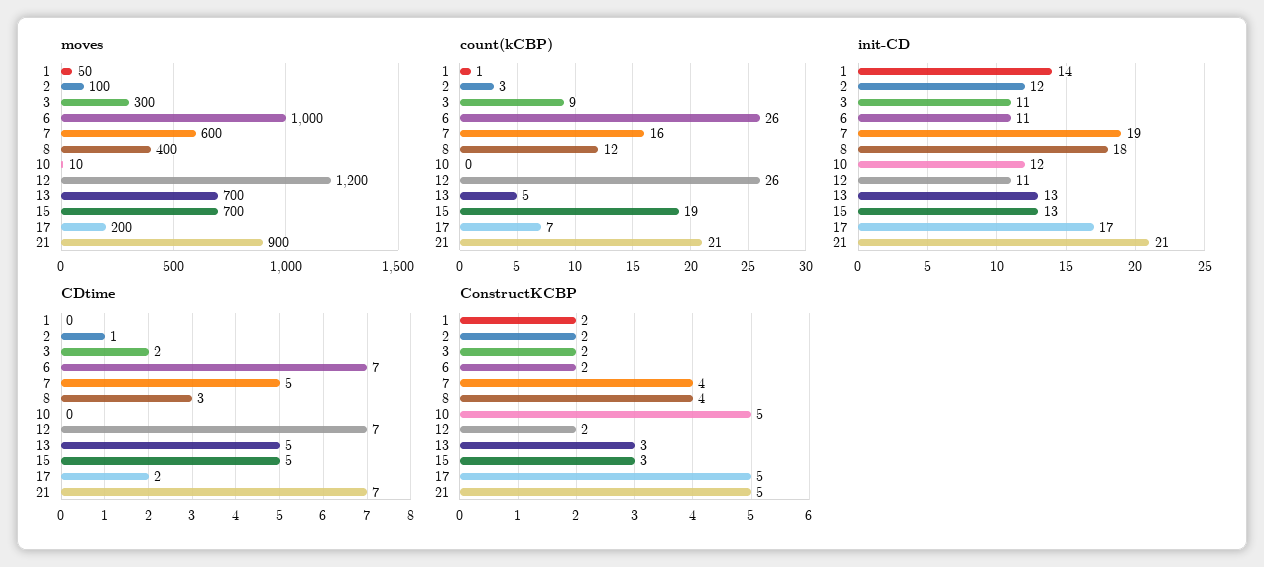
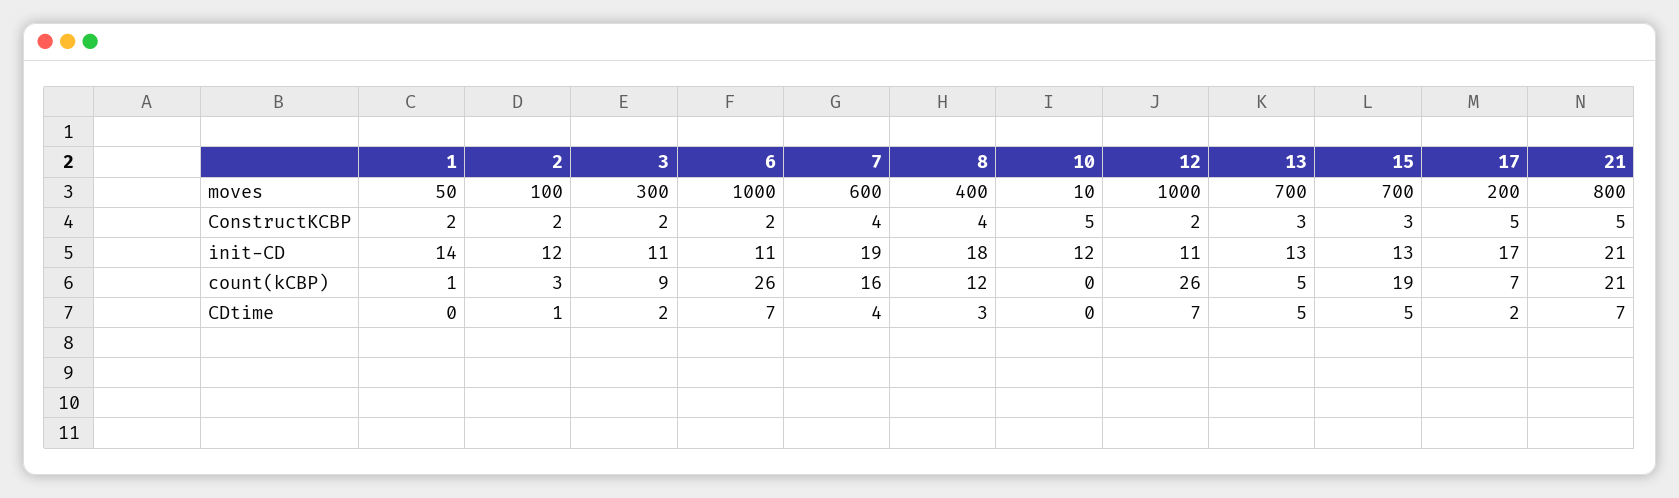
  {
    "moves": {
      "1": 50,
      "2": 100,
      "3": 300,
      "6": 1000,
      "7": 600,
      "8": 400,
      "10": 10,
-     "12": 1200,
+     "12": 1000,
      "13": 700,
      "15": 700,
      "17": 200,
-     "21": 900
+     "21": 800
    },
    "count(kCBP)": {
      "1": 1,
      "2": 3,
      "3": 9,
      "6": 26,
      "7": 16,
      "8": 12,
      "10": 0,
      "12": 26,
      "13": 5,
      "15": 19,
      "17": 7,
      "21": 21
    },
    "init-CD": {
      "1": 14,
      "2": 12,
      "3": 11,
      "6": 11,
      "7": 19,
      "8": 18,
      "10": 12,
      "12": 11,
      "13": 13,
      "15": 13,
      "17": 17,
      "21": 21
    },
    "CDtime": {
      "1": 0,
      "2": 1,
      "3": 2,
      "6": 7,
-     "7": 5,
+     "7": 4,
      "8": 3,
      "10": 0,
      "12": 7,
      "13": 5,
      "15": 5,
      "17": 2,
      "21": 7
    },
    "ConstructKCBP": {
      "1": 2,
      "2": 2,
      "3": 2,
      "6": 2,
      "7": 4,
      "8": 4,
      "10": 5,
      "12": 2,
      "13": 3,
      "15": 3,
      "17": 5,
      "21": 5
    }
  }

